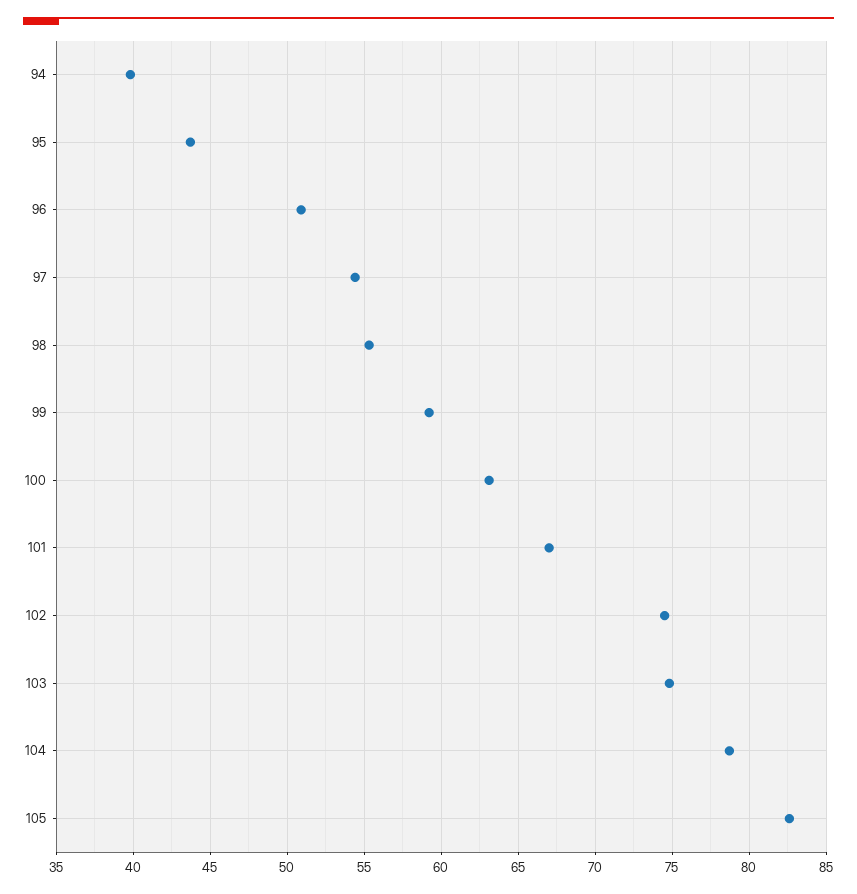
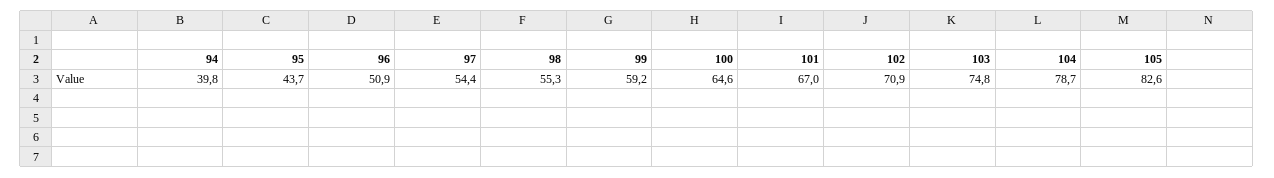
  {
    "94": 39.8,
    "95": 43.7,
    "96": 50.9,
    "97": 54.4,
    "98": 55.3,
    "99": 59.2,
-   "100": 63,
+   "100": 64.6,
    "101": 67,
-   "102": 74.5,
+   "102": 70.9,
    "103": 74.8,
    "104": 78.7,
    "105": 82.6
  }

